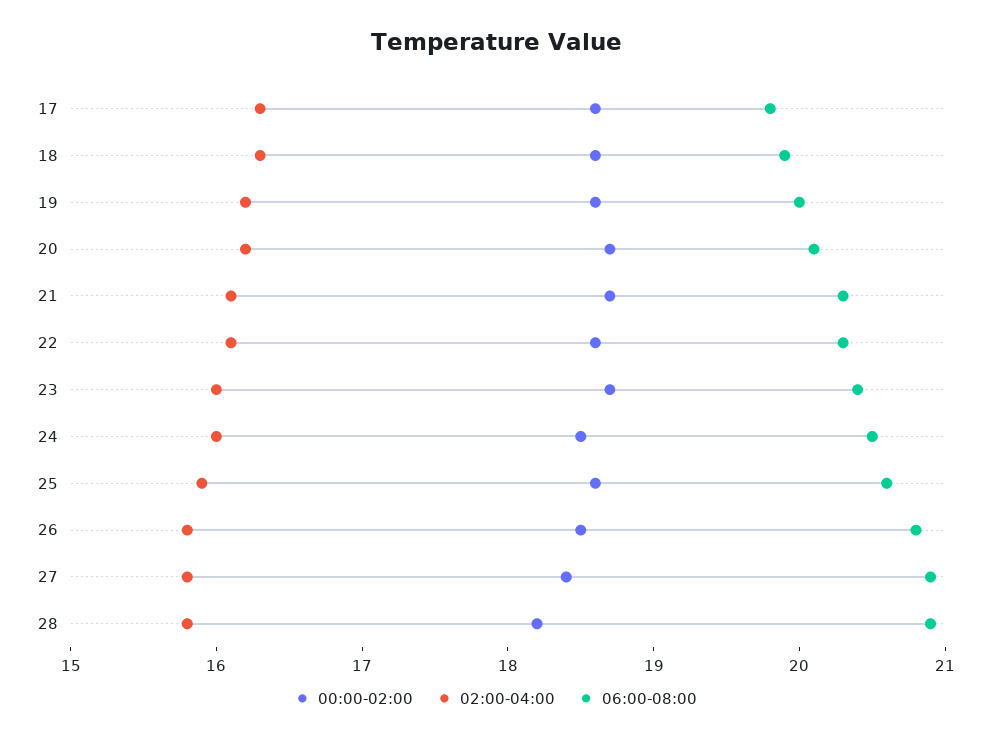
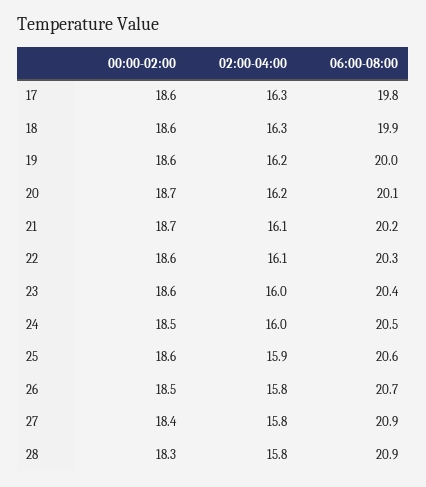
  {
    "00:00-02:00": {
      "17": 18.6,
      "18": 18.6,
      "19": 18.6,
      "20": 18.7,
      "21": 18.7,
      "22": 18.6,
-     "23": 18.7,
+     "23": 18.6,
      "24": 18.5,
      "25": 18.6,
      "26": 18.5,
      "27": 18.4,
-     "28": 18.2
+     "28": 18.3
    },
    "02:00-04:00": {
      "17": 16.3,
      "18": 16.3,
      "19": 16.2,
      "20": 16.2,
      "21": 16.1,
      "22": 16.1,
      "23": 16,
      "24": 16,
      "25": 15.9,
      "26": 15.8,
      "27": 15.8,
      "28": 15.8
    },
    "06:00-08:00": {
      "17": 19.8,
      "18": 19.9,
      "19": 20,
      "20": 20.1,
-     "21": 20.3,
+     "21": 20.2,
      "22": 20.3,
      "23": 20.4,
      "24": 20.5,
      "25": 20.6,
-     "26": 20.8,
+     "26": 20.7,
      "27": 20.9,
      "28": 20.9
    }
  }

